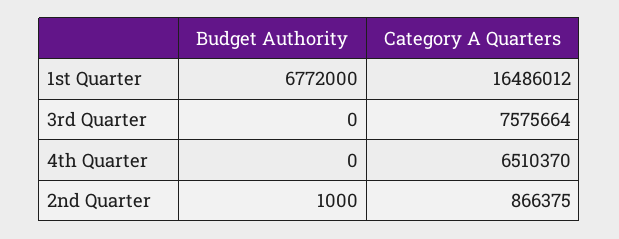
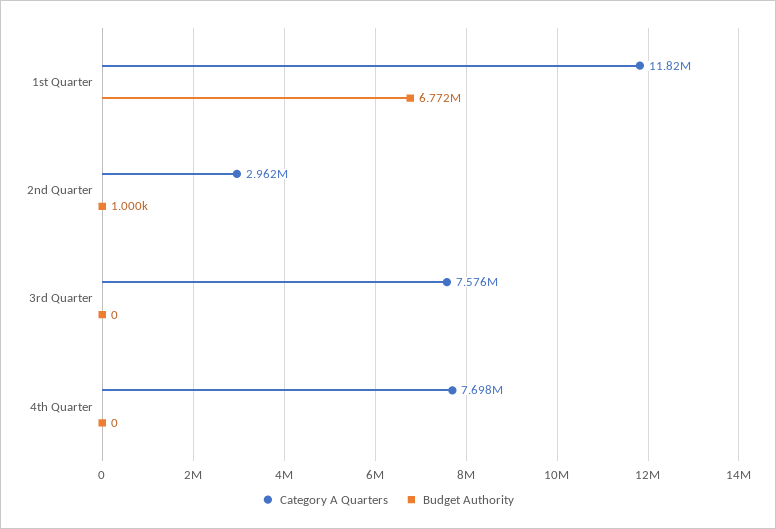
  {
    "Budget Authority": {
      "1st Quarter": 6772000,
      "3rd Quarter": 0,
      "4th Quarter": 0,
      "2nd Quarter": 1000
    },
    "Category A Quarters": {
-     "1st Quarter": 16486012,
+     "1st Quarter": 11820000,
      "3rd Quarter": 7575664,
-     "4th Quarter": 6510370,
+     "4th Quarter": 7698000,
-     "2nd Quarter": 866375
+     "2nd Quarter": 2962000
    }
  }

